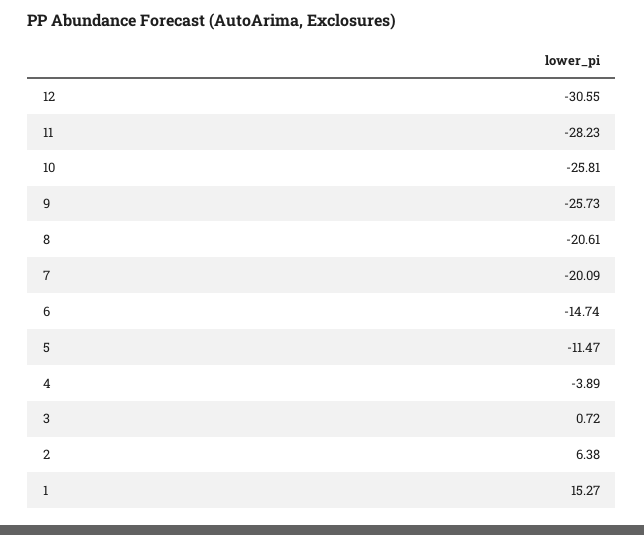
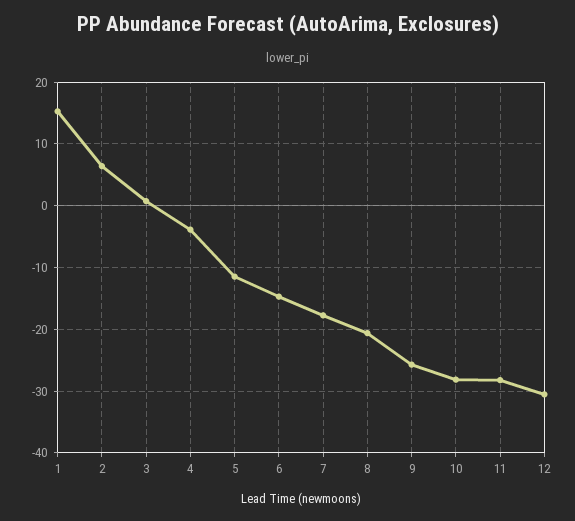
  {
    "12": -30.55,
    "11": -28.23,
-   "10": -25.81,
+   "10": -28,
    "9": -25.73,
    "8": -20.61,
-   "7": -20.09,
+   "7": -18,
    "6": -14.74,
    "5": -11.47,
    "4": -3.89,
    "3": 0.72,
    "2": 6.38,
    "1": 15.27
  }

